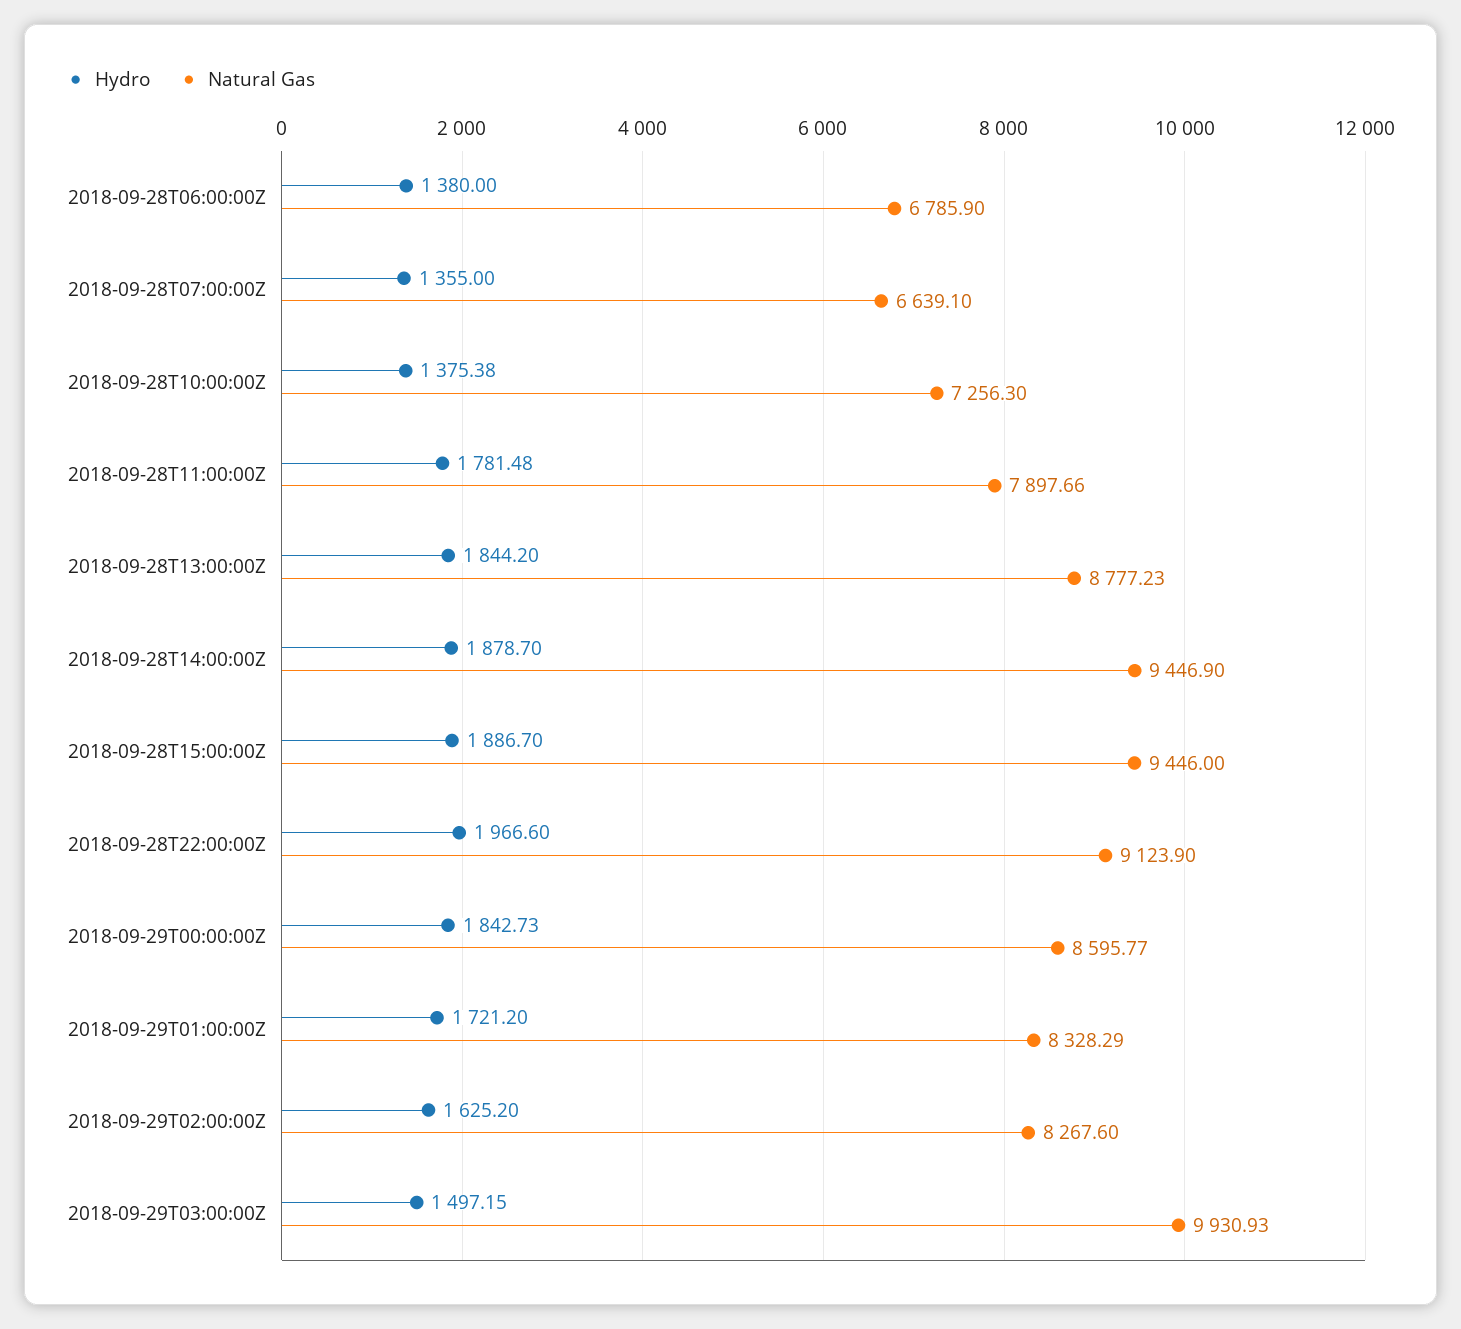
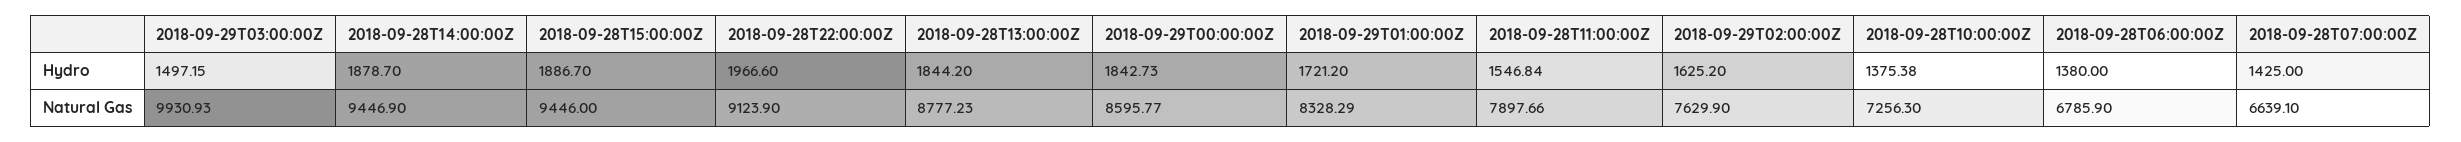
  {
    "Hydro": {
      "2018-09-28T06:00:00Z": 1380,
-     "2018-09-28T07:00:00Z": 1355,
+     "2018-09-28T07:00:00Z": 1425,
      "2018-09-28T10:00:00Z": 1375.38,
-     "2018-09-28T11:00:00Z": 1781.48,
+     "2018-09-28T11:00:00Z": 1546.84,
      "2018-09-28T13:00:00Z": 1844.2,
      "2018-09-28T14:00:00Z": 1878.7,
      "2018-09-28T15:00:00Z": 1886.7,
      "2018-09-28T22:00:00Z": 1966.6,
      "2018-09-29T00:00:00Z": 1842.73,
      "2018-09-29T01:00:00Z": 1721.2,
      "2018-09-29T02:00:00Z": 1625.2,
      "2018-09-29T03:00:00Z": 1497.15
    },
    "Natural Gas": {
      "2018-09-28T06:00:00Z": 6785.9,
      "2018-09-28T07:00:00Z": 6639.1,
      "2018-09-28T10:00:00Z": 7256.3,
      "2018-09-28T11:00:00Z": 7897.66,
      "2018-09-28T13:00:00Z": 8777.23,
      "2018-09-28T14:00:00Z": 9446.9,
      "2018-09-28T15:00:00Z": 9446,
      "2018-09-28T22:00:00Z": 9123.9,
      "2018-09-29T00:00:00Z": 8595.77,
      "2018-09-29T01:00:00Z": 8328.29,
-     "2018-09-29T02:00:00Z": 8267.6,
+     "2018-09-29T02:00:00Z": 7629.9,
      "2018-09-29T03:00:00Z": 9930.93
    }
  }

